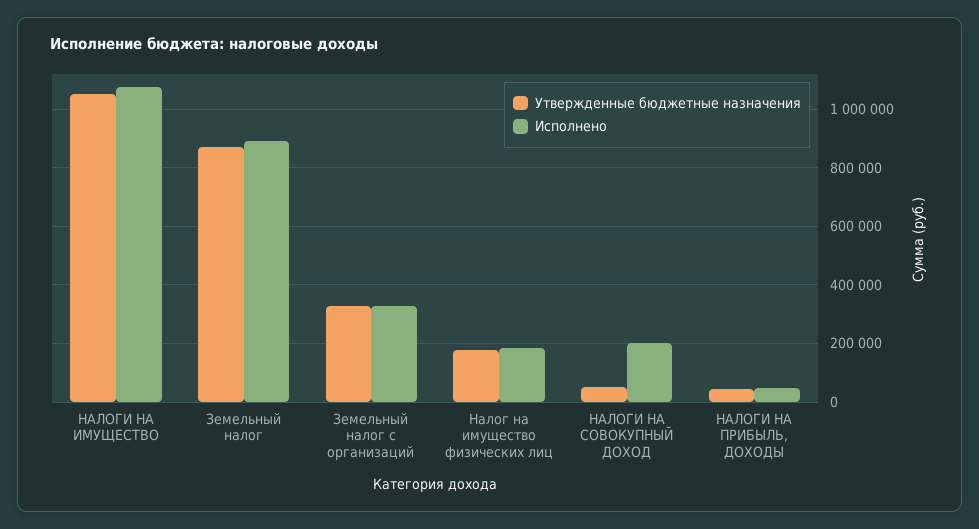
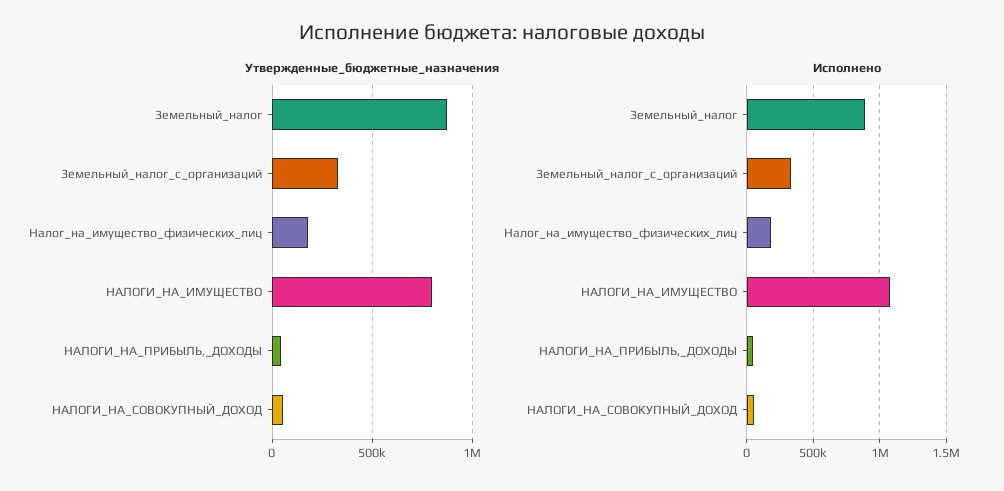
  {
    "Утвержденные бюджетные назначения": {
-     "НАЛОГИ НА ИМУЩЕСТВО": 1050000,
+     "НАЛОГИ НА ИМУЩЕСТВО": 800000,
      "Земельный налог": 875000,
      "Земельный налог с организаций": 325000,
      "Налог на имущество физических лиц": 175000,
      "НАЛОГИ НА СОВОКУПНЫЙ ДОХОД": 50000,
      "НАЛОГИ НА ПРИБЫЛЬ, ДОХОДЫ": 50000
    },
    "Исполнено": {
      "НАЛОГИ НА ИМУЩЕСТВО": 1075000,
      "Земельный налог": 900000,
      "Земельный налог с организаций": 325000,
      "Налог на имущество физических лиц": 175000,
-     "НАЛОГИ НА СОВОКУПНЫЙ ДОХОД": 200000,
+     "НАЛОГИ НА СОВОКУПНЫЙ ДОХОД": 50000,
      "НАЛОГИ НА ПРИБЫЛЬ, ДОХОДЫ": 50000
    }
  }

